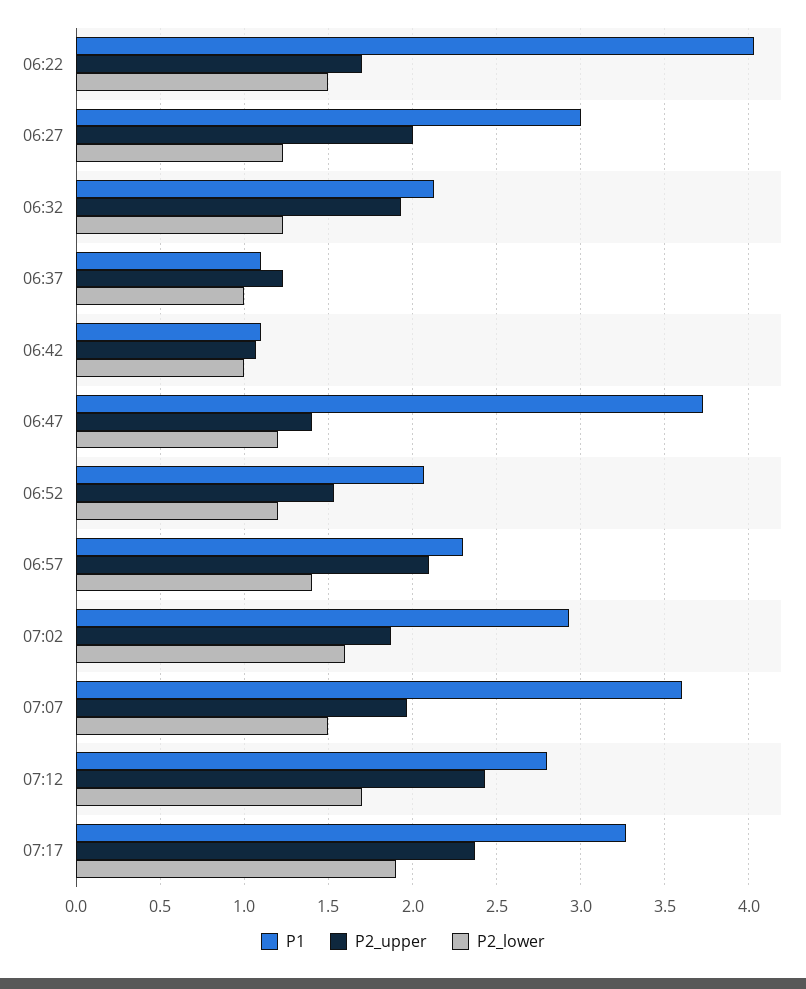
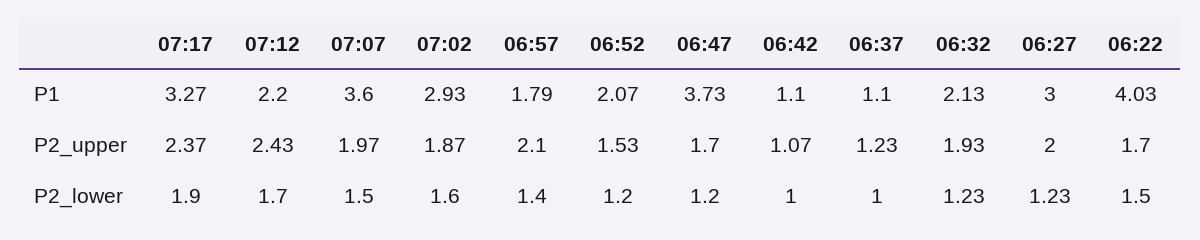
  {
    "P1": {
      "06:22": 4.03,
      "06:27": 3,
      "06:32": 2.13,
      "06:37": 1.1,
      "06:42": 1.1,
      "06:47": 3.73,
      "06:52": 2.07,
-     "06:57": 2.3,
+     "06:57": 1.79,
      "07:02": 2.93,
      "07:07": 3.6,
-     "07:12": 2.8,
+     "07:12": 2.2,
      "07:17": 3.27
    },
    "P2_upper": {
      "06:22": 1.7,
      "06:27": 2,
      "06:32": 1.93,
      "06:37": 1.23,
      "06:42": 1.07,
-     "06:47": 1.4,
+     "06:47": 1.7,
      "06:52": 1.53,
      "06:57": 2.1,
      "07:02": 1.87,
      "07:07": 1.97,
      "07:12": 2.43,
      "07:17": 2.37
    },
    "P2_lower": {
      "06:22": 1.5,
      "06:27": 1.23,
      "06:32": 1.23,
      "06:37": 1,
      "06:42": 1,
      "06:47": 1.2,
      "06:52": 1.2,
      "06:57": 1.4,
      "07:02": 1.6,
      "07:07": 1.5,
      "07:12": 1.7,
      "07:17": 1.9
    }
  }

